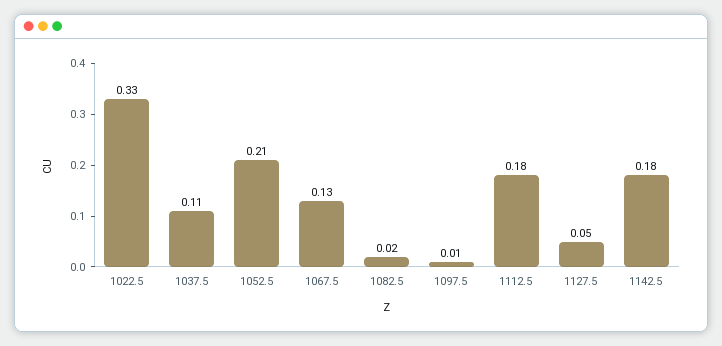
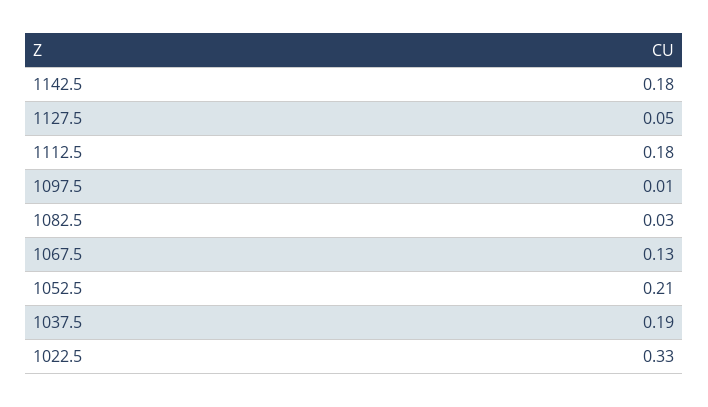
  {
    "1022.5": 0.33,
-   "1037.5": 0.11,
+   "1037.5": 0.19,
    "1052.5": 0.21,
    "1067.5": 0.13,
-   "1082.5": 0.02,
+   "1082.5": 0.03,
    "1097.5": 0.01,
    "1112.5": 0.18,
    "1127.5": 0.05,
    "1142.5": 0.18
  }

